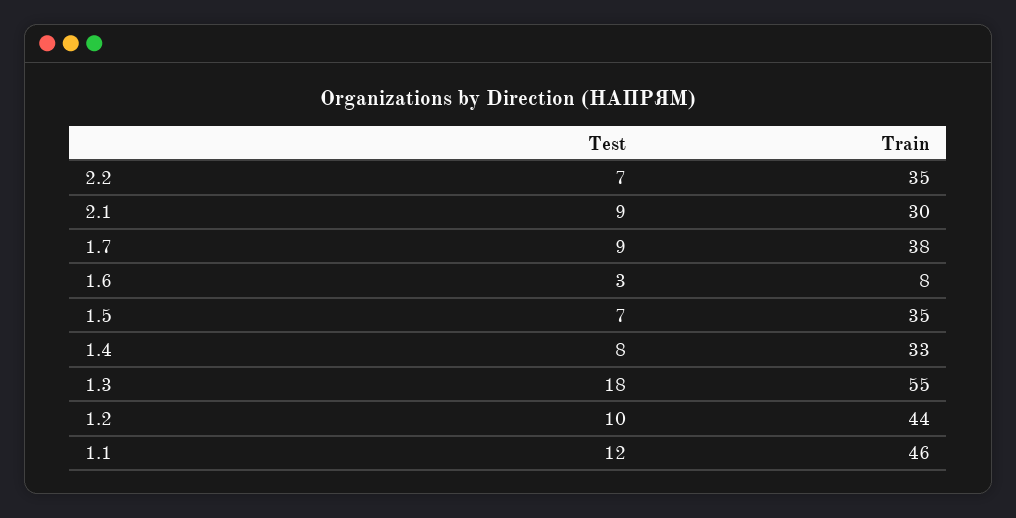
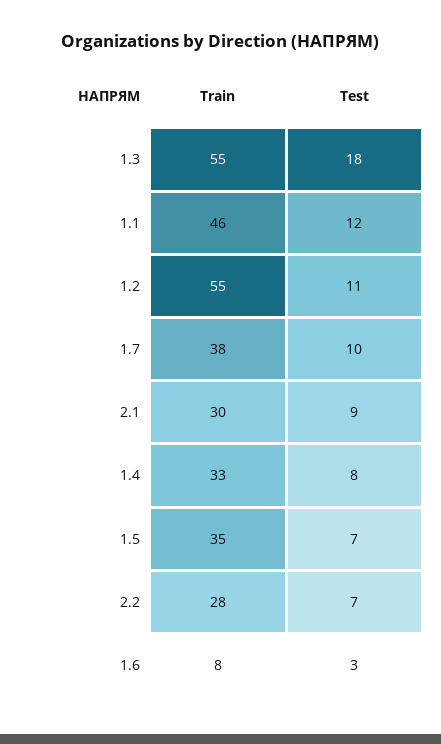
  {
    "Test": {
      "2.2": 7,
      "2.1": 9,
-     "1.7": 9,
+     "1.7": 10,
      "1.6": 3,
      "1.5": 7,
      "1.4": 8,
      "1.3": 18,
-     "1.2": 10,
+     "1.2": 11,
      "1.1": 12
    },
    "Train": {
-     "2.2": 35,
+     "2.2": 28,
      "2.1": 30,
      "1.7": 38,
      "1.6": 8,
      "1.5": 35,
      "1.4": 33,
      "1.3": 55,
-     "1.2": 44,
+     "1.2": 55,
      "1.1": 46
    }
  }

